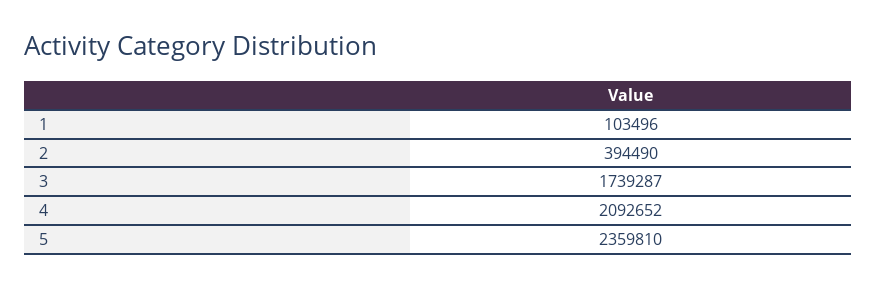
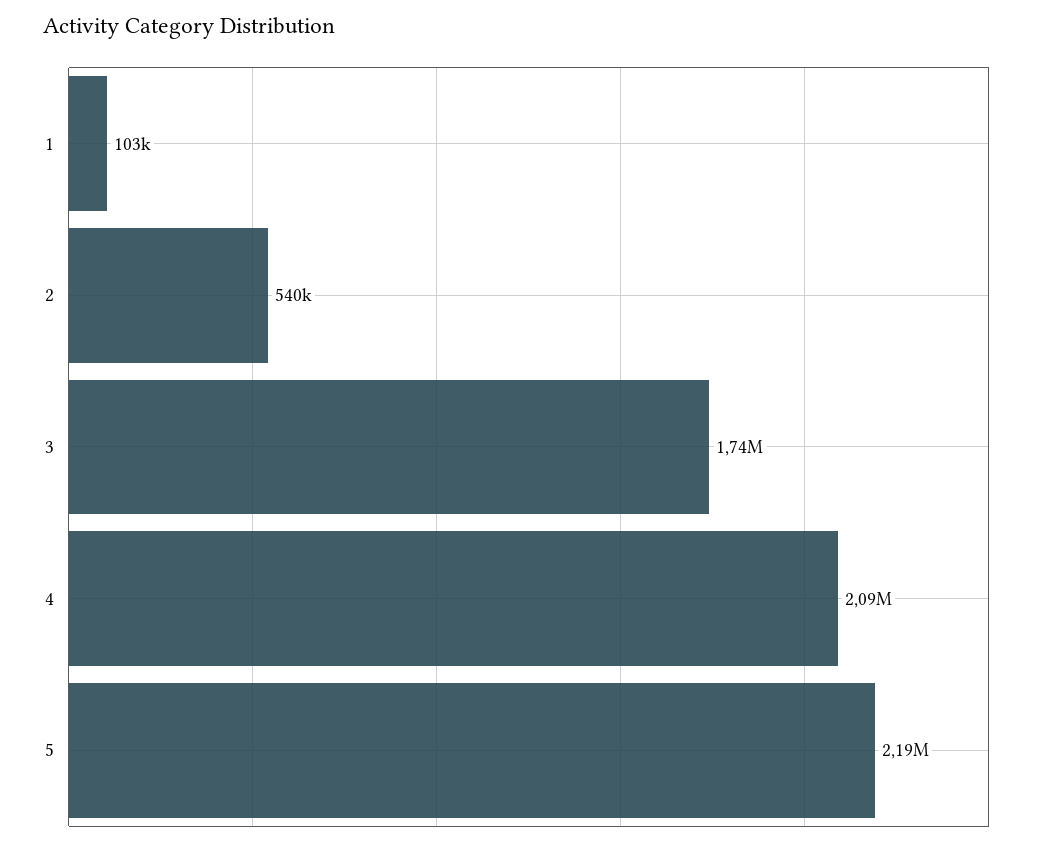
  {
    "1": 103496,
-   "2": 394490,
+   "2": 540000,
    "3": 1739287,
    "4": 2092652,
-   "5": 2359810
+   "5": 2190000
  }

